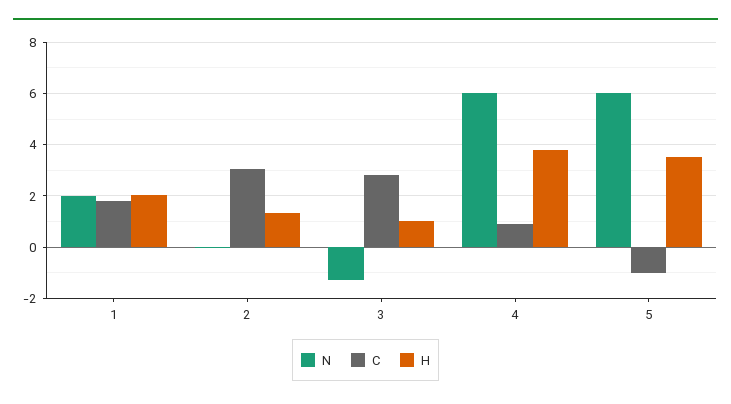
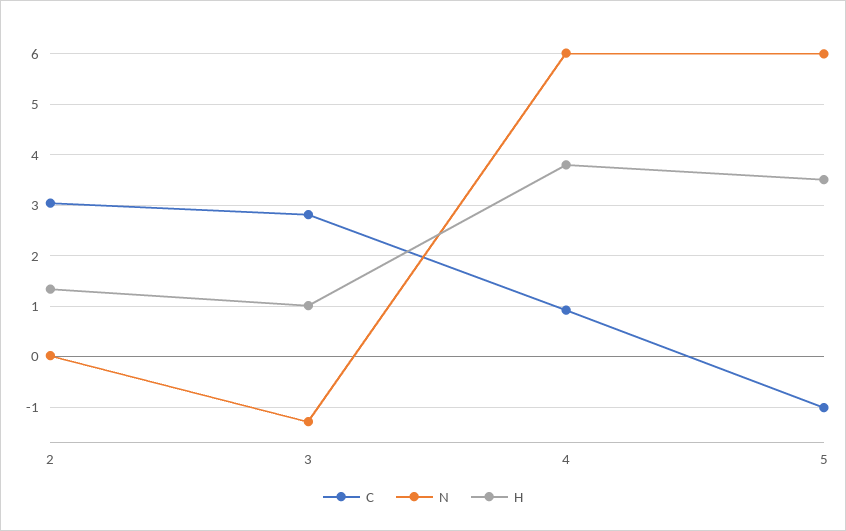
  {
    "N": {
-     "1": 2,
      "2": 0,
      "3": -1.2,
      "4": 6,
      "5": 6
    },
    "C": {
-     "1": 1.75,
      "2": 3,
      "3": 2.8,
      "4": 1,
      "5": -1
    },
    "H": {
-     "1": 2,
      "2": 1.4,
      "3": 1,
      "4": 3.8,
      "5": 3.6
    }
  }

